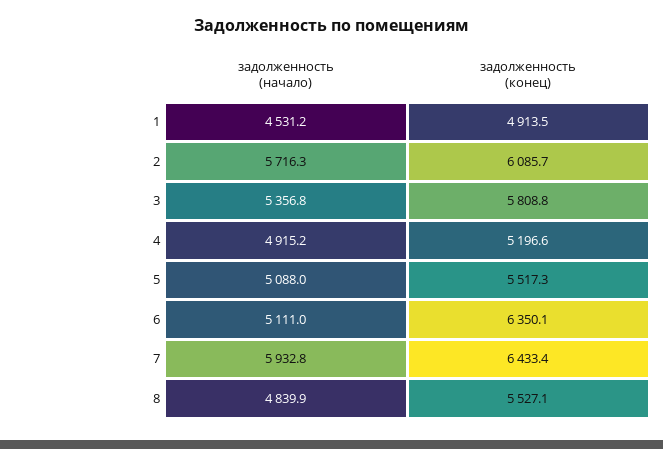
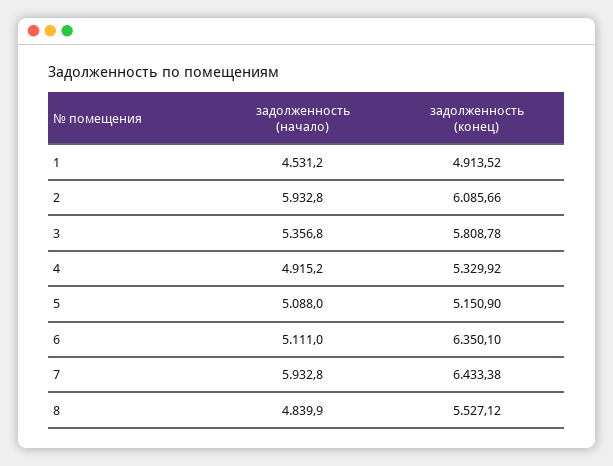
  {
    "задолженность (начало)": {
      "1": 4531.2,
-     "2": 5716.3,
+     "2": 5932.8,
      "3": 5356.8,
      "4": 4915.2,
      "5": 5088,
      "6": 5111,
      "7": 5932.8,
      "8": 4839.9
    },
    "задолженность (конец)": {
      "1": 4913.52,
      "2": 6085.66,
      "3": 5808.78,
-     "4": 5196.6,
+     "4": 5329.92,
-     "5": 5517.3,
+     "5": 5150.9,
      "6": 6350.1,
      "7": 6433.38,
      "8": 5527.12
    }
  }

